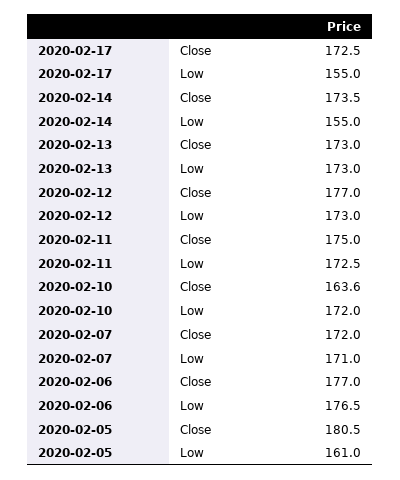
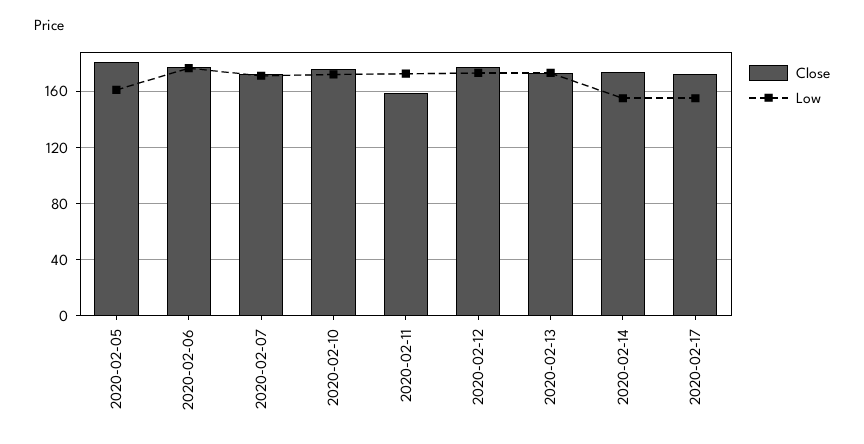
  {
    "Close": {
      "2020-02-17": 172.5,
      "2020-02-14": 173.5,
      "2020-02-13": 173,
      "2020-02-12": 177,
-     "2020-02-11": 175,
+     "2020-02-11": 160,
-     "2020-02-10": 163.6,
+     "2020-02-10": 175,
      "2020-02-07": 172,
      "2020-02-06": 177,
      "2020-02-05": 180.5
    },
    "Low": {
      "2020-02-17": 155,
      "2020-02-14": 155,
      "2020-02-13": 173,
      "2020-02-12": 173,
      "2020-02-11": 172.5,
      "2020-02-10": 172,
      "2020-02-07": 171,
      "2020-02-06": 176.5,
      "2020-02-05": 161
    }
  }

